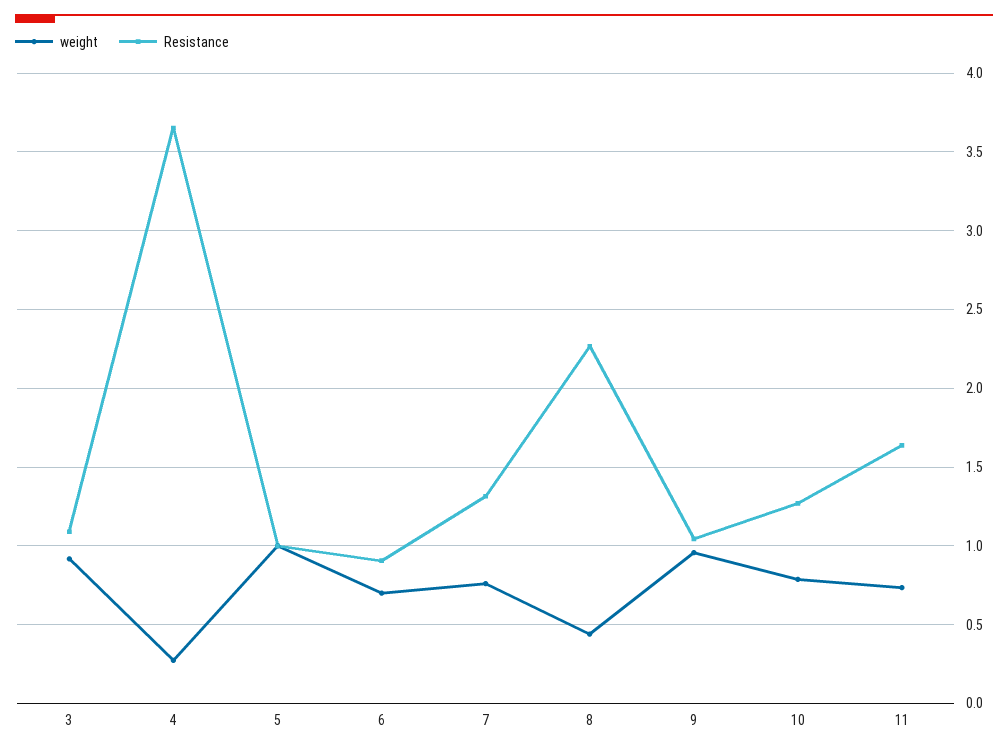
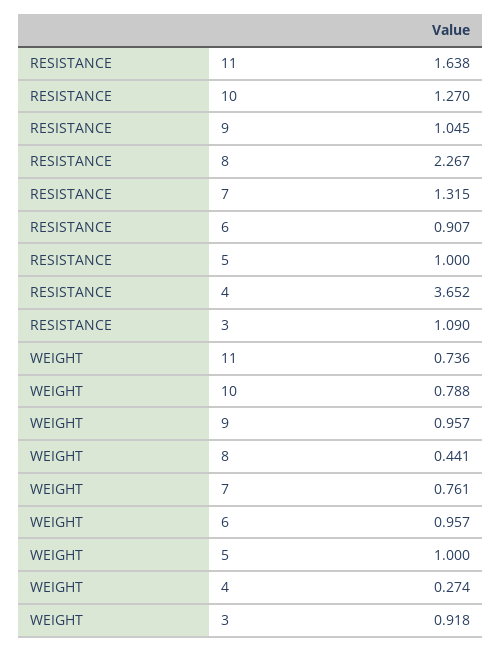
  {
    "weight": {
      "3": 0.918,
      "4": 0.274,
      "5": 1,
-     "6": 0.7,
+     "6": 0.957,
      "7": 0.761,
      "8": 0.441,
      "9": 0.957,
      "10": 0.788,
      "11": 0.736
    },
    "Resistance": {
      "3": 1.09,
      "4": 3.652,
      "5": 1,
      "6": 0.907,
      "7": 1.315,
      "8": 2.267,
      "9": 1.045,
      "10": 1.27,
      "11": 1.638
    }
  }

